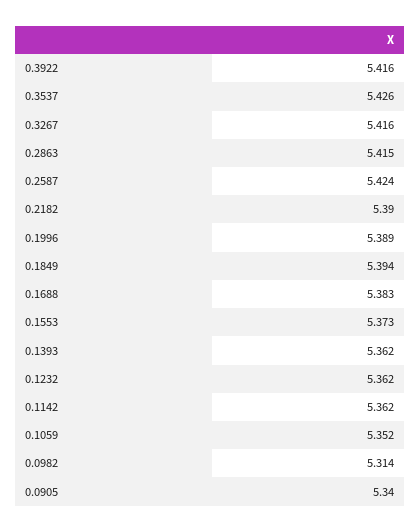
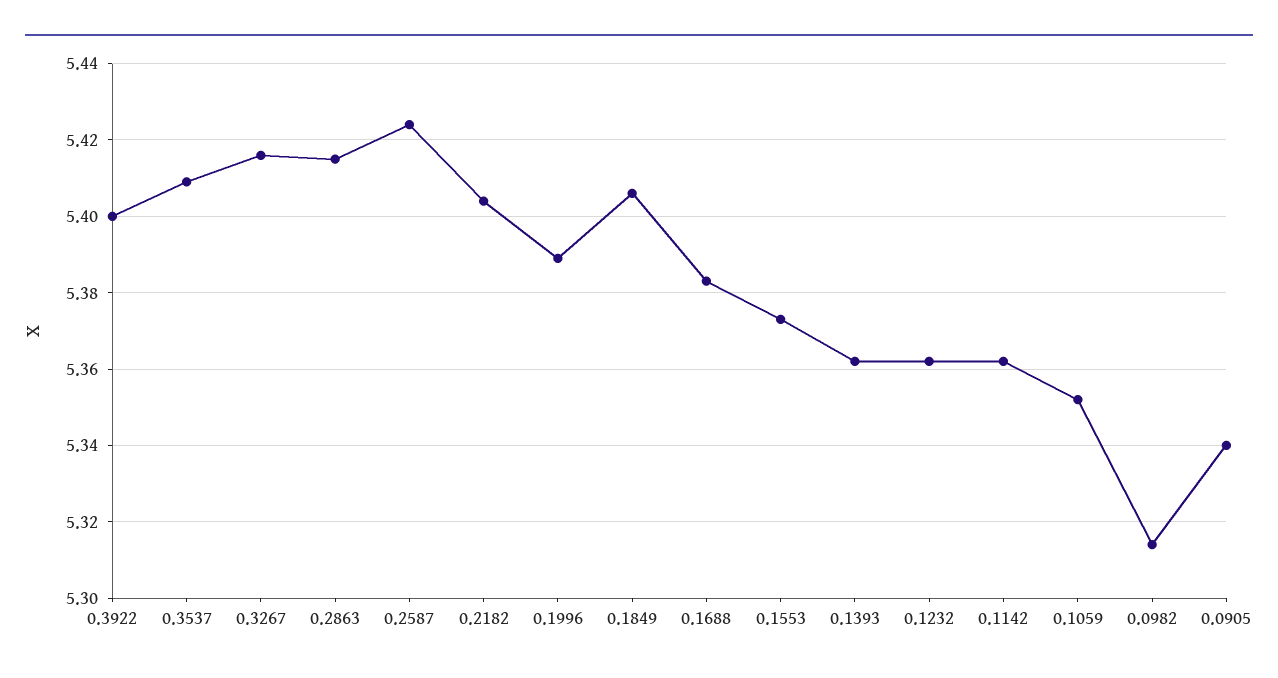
  {
-   "0.3922": 5.416,
+   "0.3922": 5.4,
-   "0.3537": 5.426,
+   "0.3537": 5.41,
    "0.3267": 5.416,
    "0.2863": 5.415,
    "0.2587": 5.424,
-   "0.2182": 5.39,
+   "0.2182": 5.405,
    "0.1996": 5.389,
-   "0.1849": 5.394,
+   "0.1849": 5.405,
    "0.1688": 5.383,
    "0.1553": 5.373,
    "0.1393": 5.362,
    "0.1232": 5.362,
    "0.1142": 5.362,
    "0.1059": 5.352,
    "0.0982": 5.314,
    "0.0905": 5.34
  }

